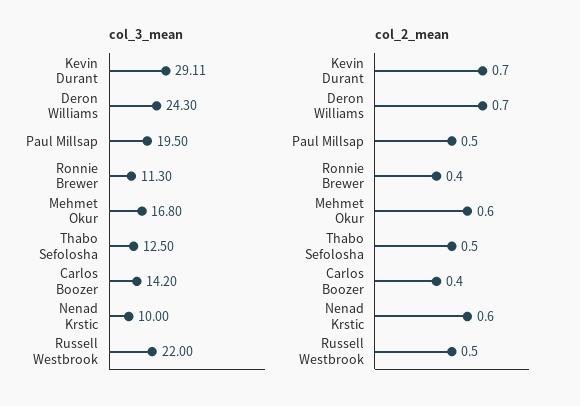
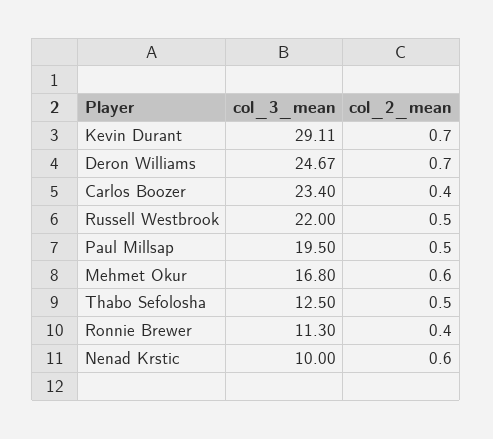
  {
    "col_3_mean": {
      "Kevin Durant": 29.11,
-     "Deron Williams": 24.3,
+     "Deron Williams": 24.67,
      "Paul Millsap": 19.5,
      "Ronnie Brewer": 11.3,
      "Mehmet Okur": 16.8,
      "Thabo Sefolosha": 12.5,
-     "Carlos Boozer": 14.2,
+     "Carlos Boozer": 23.4,
      "Nenad Krstic": 10,
      "Russell Westbrook": 22
    },
    "col_2_mean": {
      "Kevin Durant": 0.7,
      "Deron Williams": 0.7,
      "Paul Millsap": 0.5,
      "Ronnie Brewer": 0.4,
      "Mehmet Okur": 0.6,
      "Thabo Sefolosha": 0.5,
      "Carlos Boozer": 0.4,
      "Nenad Krstic": 0.6,
      "Russell Westbrook": 0.5
    }
  }

